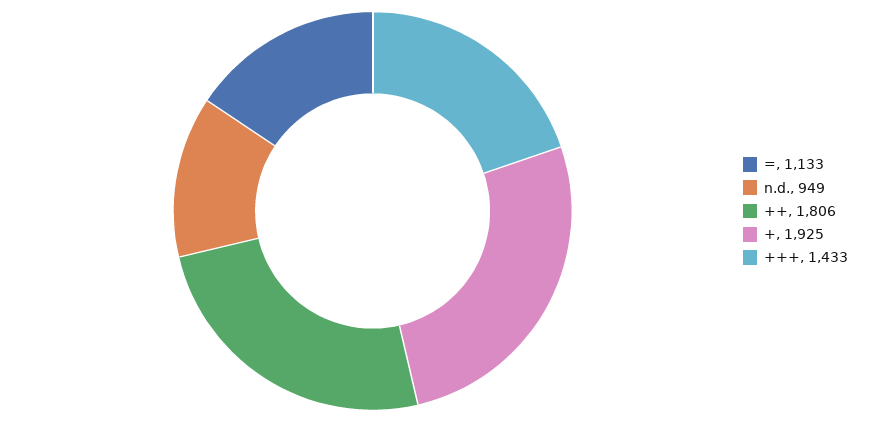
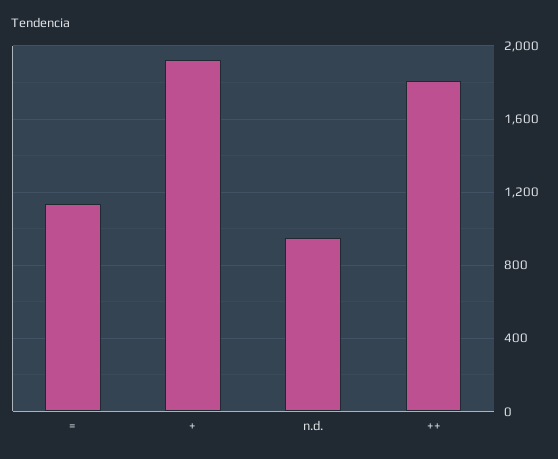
  {
    "=": 1133,
    "n.d.": 949,
    "++": 1806,
-   "+": 1925,
+   "+": 1925
-   "+++": 1433
  }

